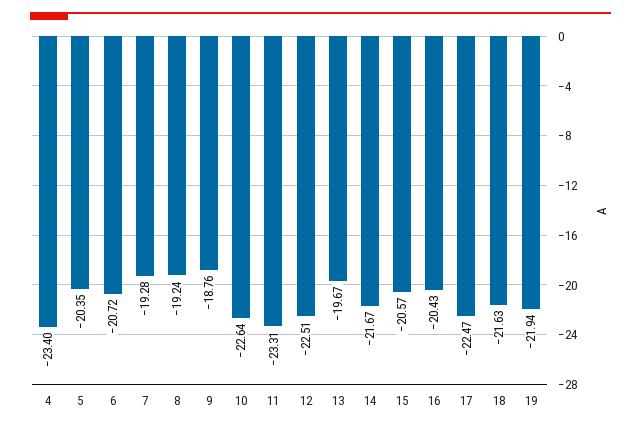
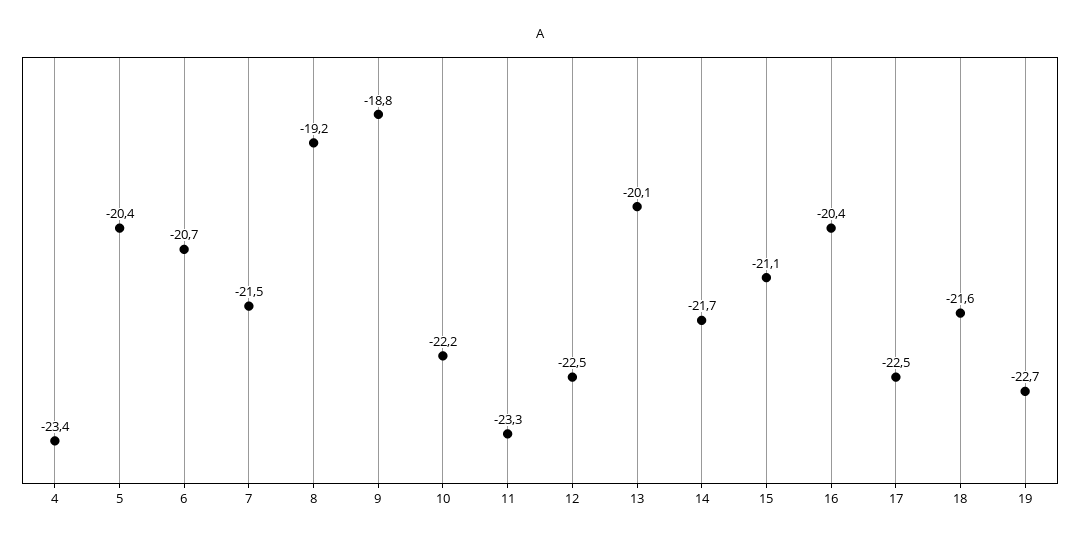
  {
    "4": -23.4,
    "5": -20.35,
    "6": -20.72,
-   "7": -19.28,
+   "7": -21.5,
    "8": -19.24,
    "9": -18.76,
-   "10": -22.64,
+   "10": -22.2,
    "11": -23.31,
    "12": -22.51,
-   "13": -19.67,
+   "13": -20.1,
    "14": -21.67,
-   "15": -20.57,
+   "15": -21.1,
    "16": -20.43,
    "17": -22.47,
    "18": -21.63,
-   "19": -21.94
+   "19": -22.7
  }

